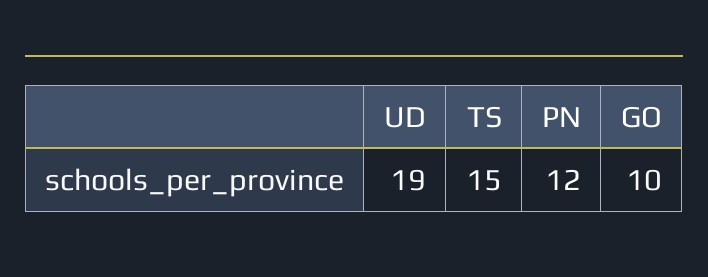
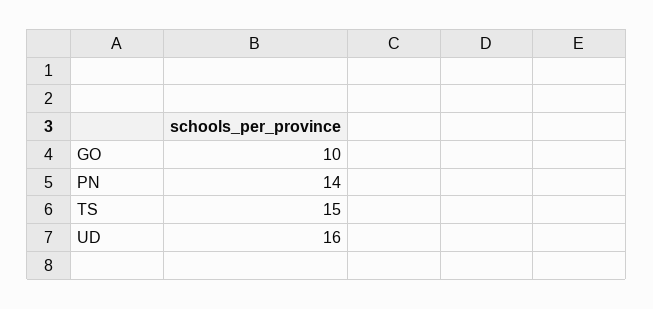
  {
-   "UD": 19,
+   "UD": 16,
    "TS": 15,
-   "PN": 12,
+   "PN": 14,
    "GO": 10
  }

